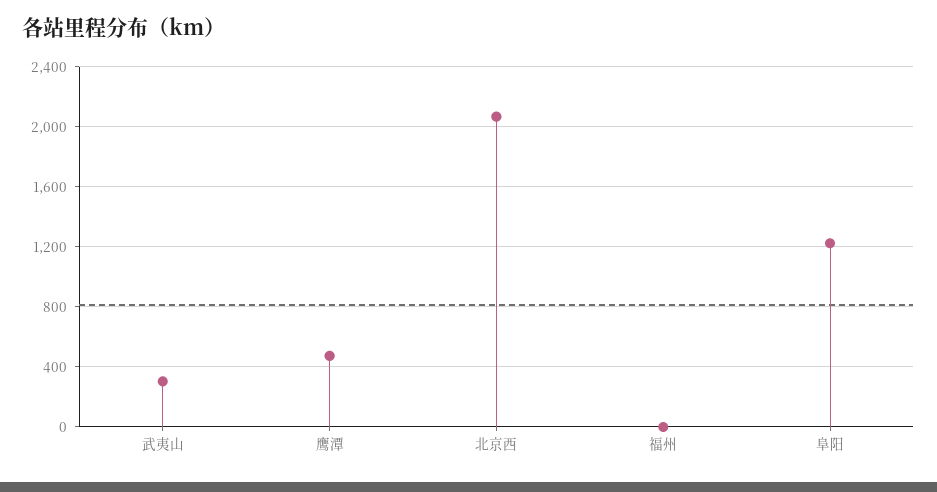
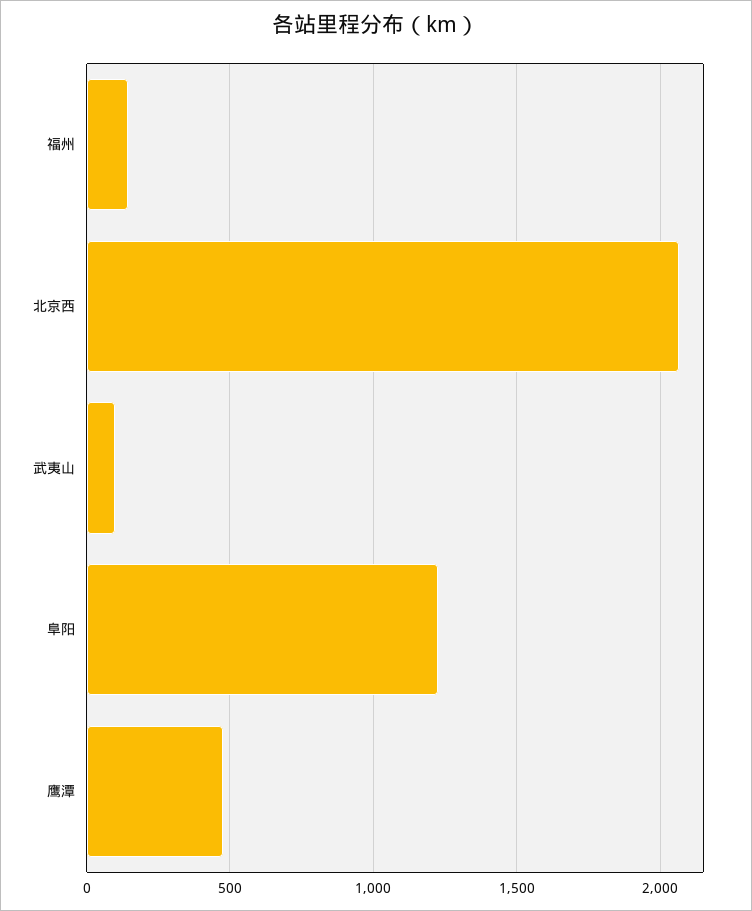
  {
-   "武夷山": 300,
+   "武夷山": 100,
    "鹰潭": 450,
    "北京西": 2050,
-   "福州": 0,
+   "福州": 150,
    "阜阳": 1200
  }

